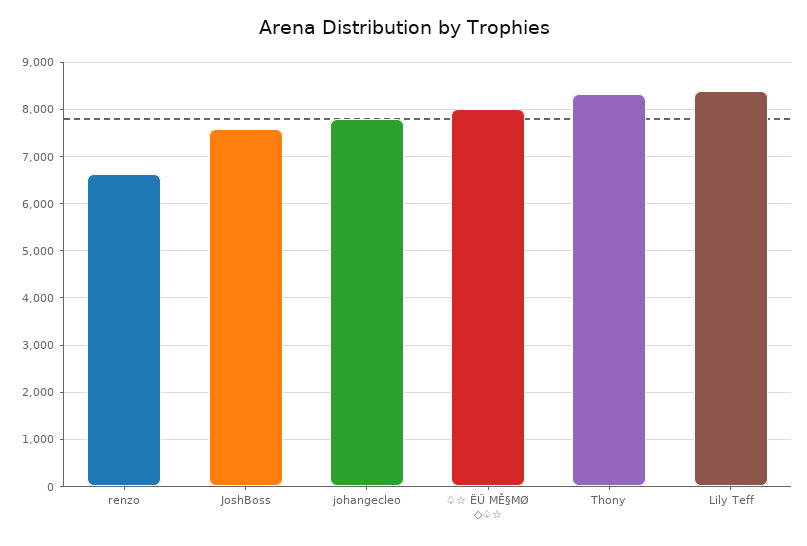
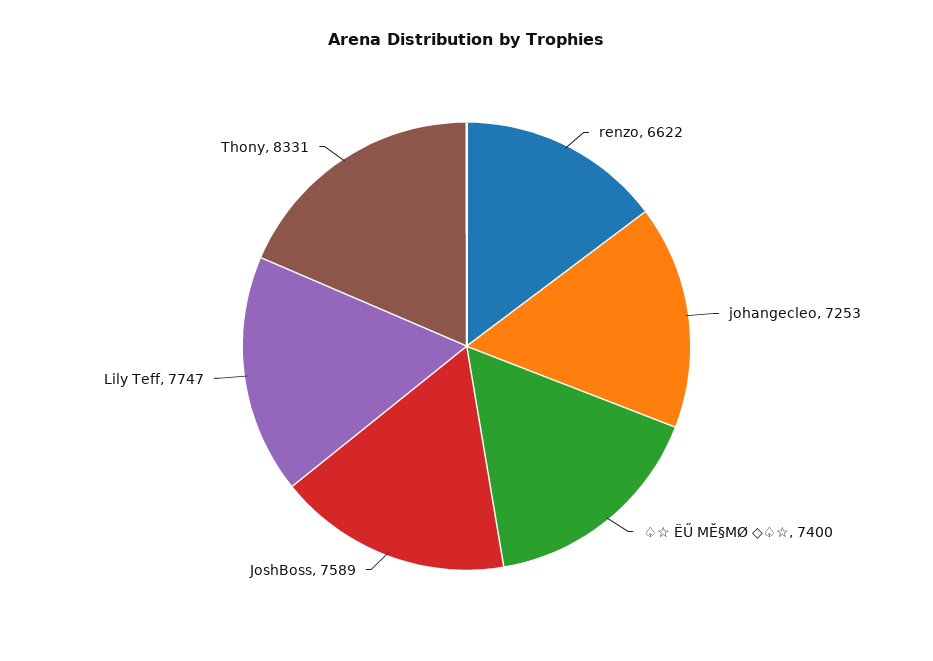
  {
    "renzo": 6622,
    "JoshBoss": 7589,
-   "johangecleo": 7800,
+   "johangecleo": 7253,
-   "♤☆ ËŰ MĔ§MØ ◇♤☆": 8000,
+   "♤☆ ËŰ MĔ§MØ ◇♤☆": 7400,
    "Thony": 8331,
-   "Lily Teff": 8400
+   "Lily Teff": 7747
  }

